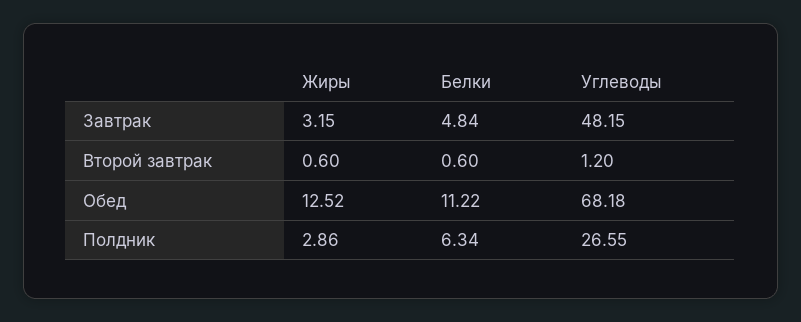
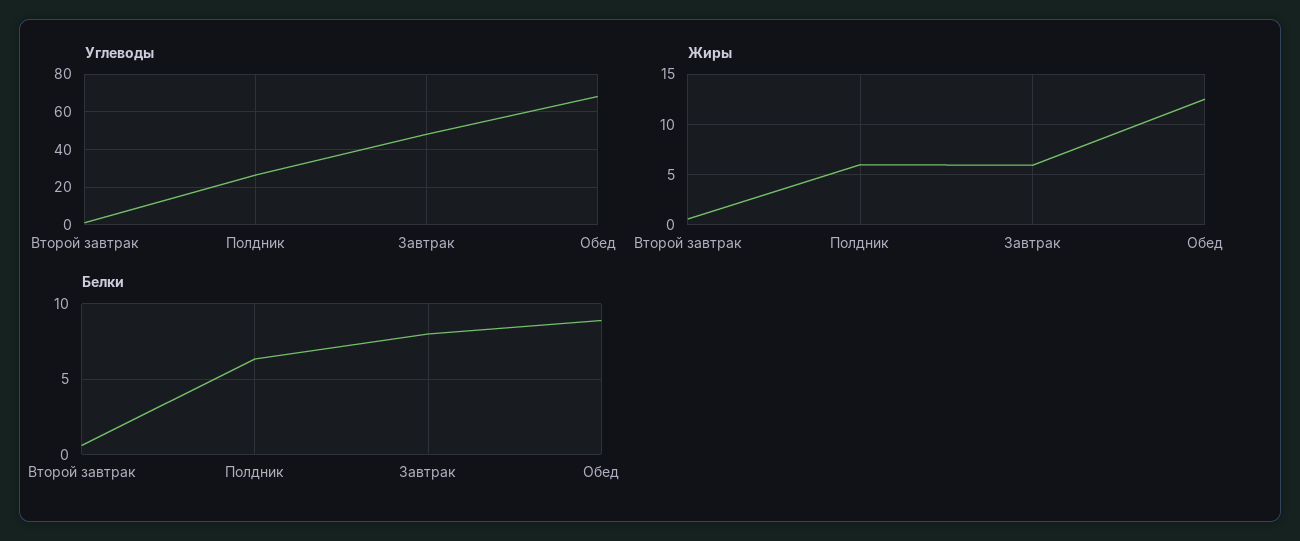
  {
    "Жиры": {
-     "Завтрак": 3.15,
+     "Завтрак": 6,
      "Второй завтрак": 0.6,
      "Обед": 12.52,
-     "Полдник": 2.86
+     "Полдник": 6
    },
    "Белки": {
-     "Завтрак": 4.84,
+     "Завтрак": 8,
      "Второй завтрак": 0.6,
-     "Обед": 11.22,
+     "Обед": 9,
      "Полдник": 6.34
    },
    "Углеводы": {
      "Завтрак": 48.15,
      "Второй завтрак": 1.2,
      "Обед": 68.18,
      "Полдник": 26.55
    }
  }

